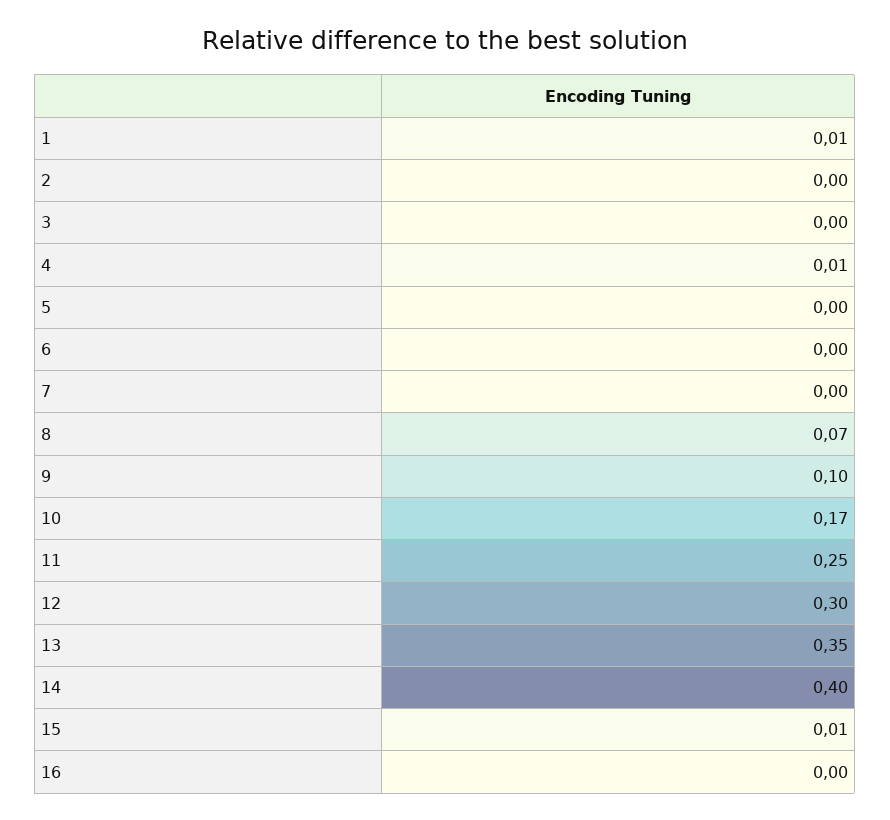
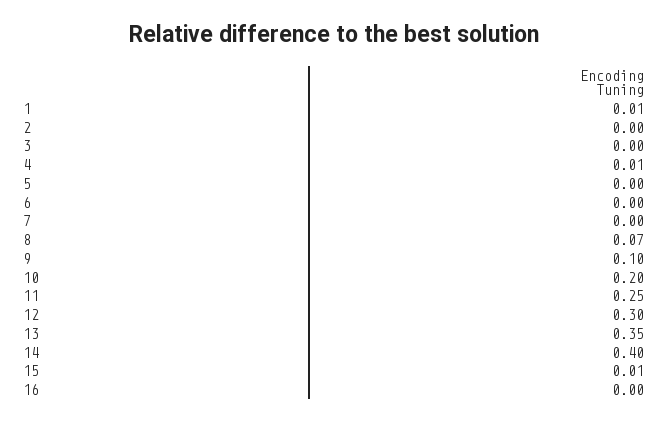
  {
    "1": 0.01,
    "2": 0,
    "3": 0,
    "4": 0.01,
    "5": 0,
    "6": 0,
    "7": 0,
    "8": 0.07,
    "9": 0.1,
-   "10": 0.17,
+   "10": 0.2,
    "11": 0.25,
    "12": 0.3,
    "13": 0.35,
    "14": 0.4,
    "15": 0.01,
    "16": 0
  }

